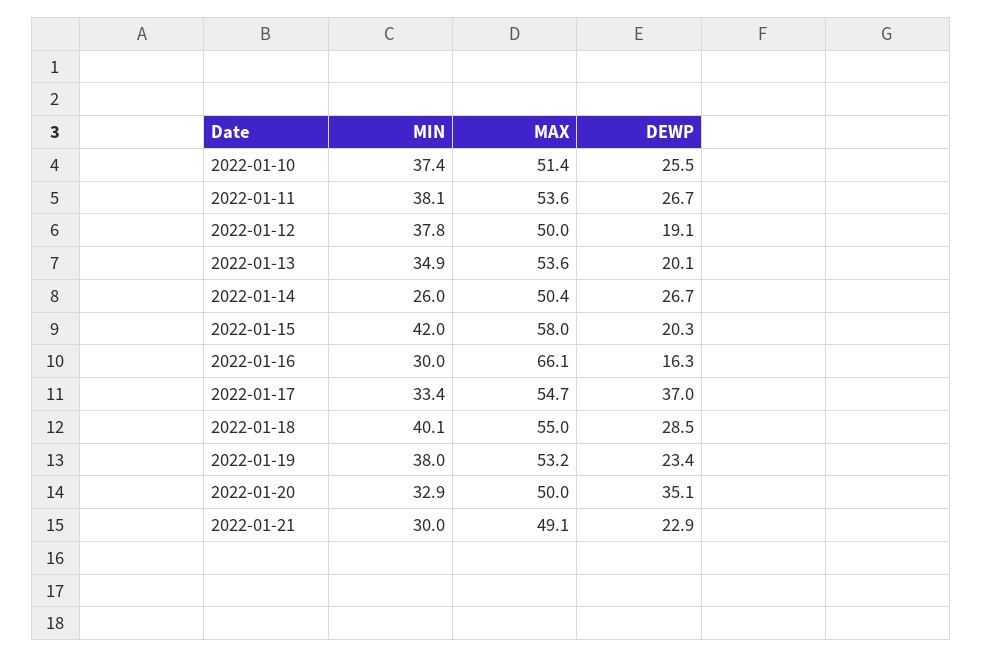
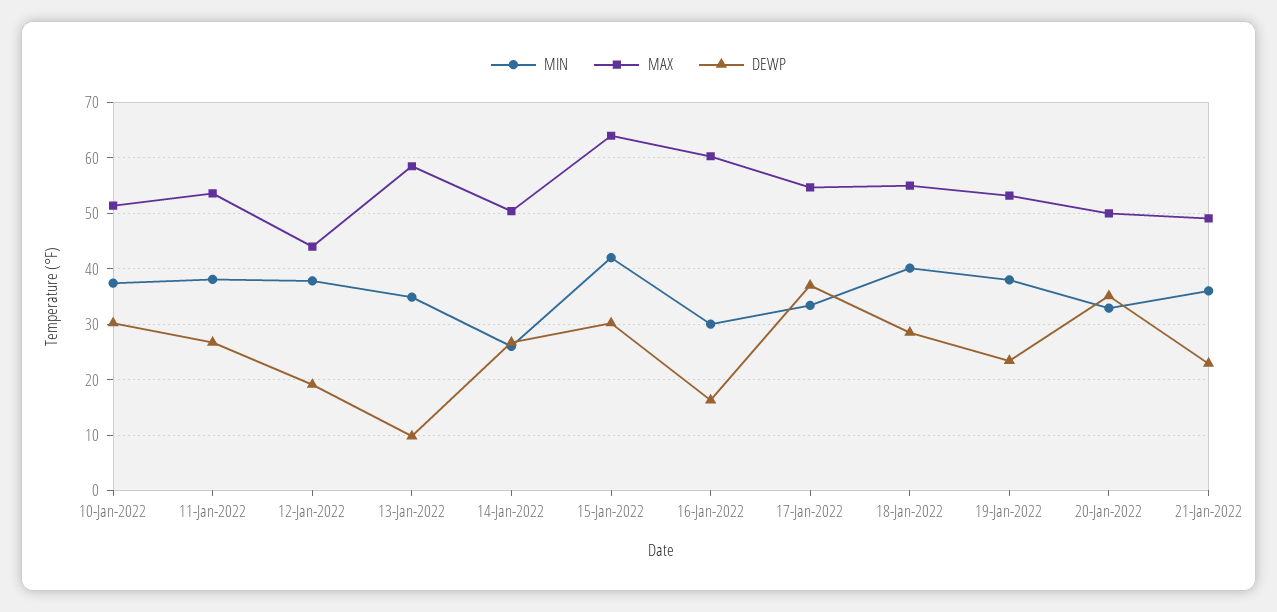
  {
    "MIN": {
      "2022-01-10": 37.4,
      "2022-01-11": 38.1,
      "2022-01-12": 37.8,
      "2022-01-13": 34.9,
      "2022-01-14": 26,
      "2022-01-15": 42,
      "2022-01-16": 30,
      "2022-01-17": 33.4,
      "2022-01-18": 40.1,
      "2022-01-19": 38,
      "2022-01-20": 32.9,
-     "2022-01-21": 30
+     "2022-01-21": 36
    },
    "MAX": {
      "2022-01-10": 51.4,
      "2022-01-11": 53.6,
-     "2022-01-12": 50,
+     "2022-01-12": 44,
-     "2022-01-13": 53.6,
+     "2022-01-13": 58,
      "2022-01-14": 50.4,
-     "2022-01-15": 58,
+     "2022-01-15": 64,
-     "2022-01-16": 66.1,
+     "2022-01-16": 60,
      "2022-01-17": 54.7,
      "2022-01-18": 55,
      "2022-01-19": 53.2,
      "2022-01-20": 50,
      "2022-01-21": 49.1
    },
    "DEWP": {
-     "2022-01-10": 25.5,
+     "2022-01-10": 30,
      "2022-01-11": 26.7,
      "2022-01-12": 19.1,
-     "2022-01-13": 20.1,
+     "2022-01-13": 10,
      "2022-01-14": 26.7,
-     "2022-01-15": 20.3,
+     "2022-01-15": 30,
      "2022-01-16": 16.3,
      "2022-01-17": 37,
      "2022-01-18": 28.5,
      "2022-01-19": 23.4,
      "2022-01-20": 35.1,
      "2022-01-21": 22.9
    }
  }

